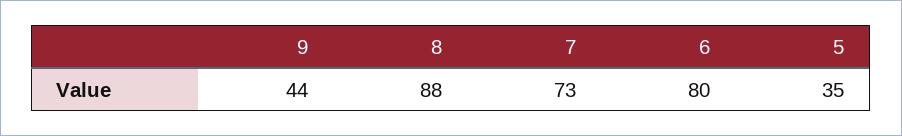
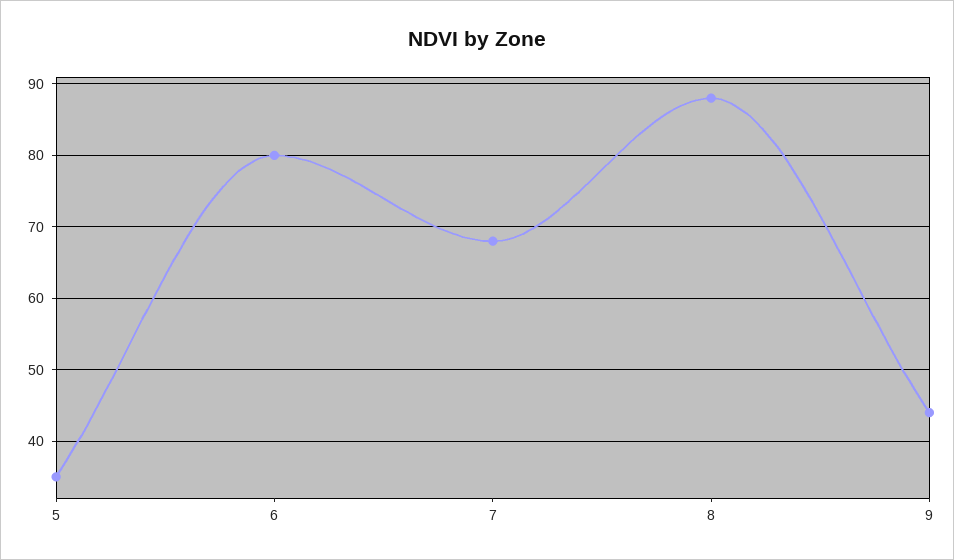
  {
    "9": 44,
    "8": 88,
-   "7": 73,
+   "7": 68,
    "6": 80,
    "5": 35
  }

